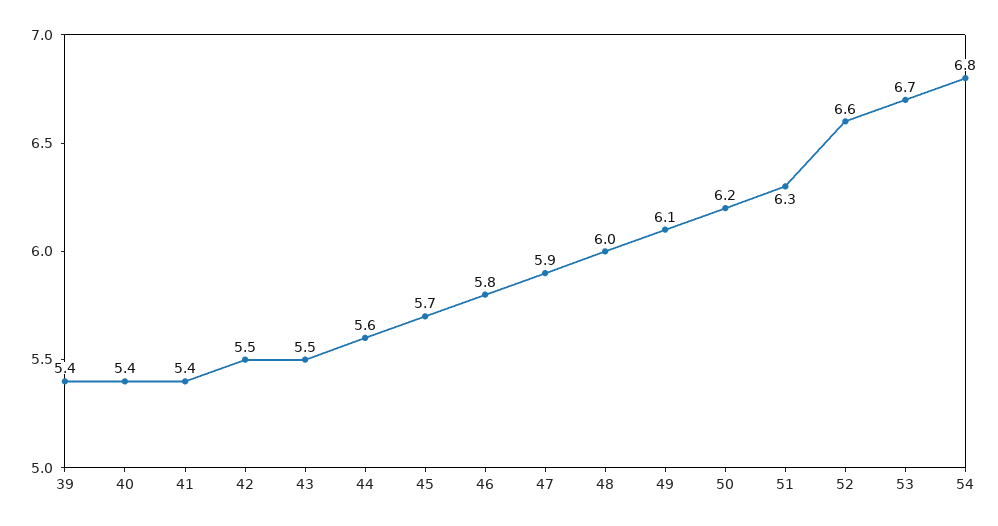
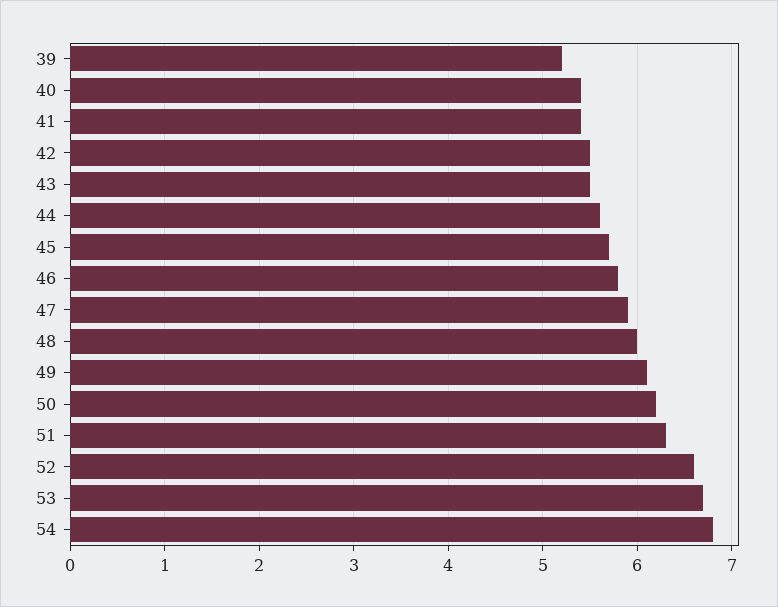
  {
-   "39": 5.4,
+   "39": 5.2,
    "40": 5.4,
    "41": 5.4,
    "42": 5.5,
    "43": 5.5,
    "44": 5.6,
    "45": 5.7,
    "46": 5.8,
    "47": 5.9,
    "48": 6,
    "49": 6.1,
    "50": 6.2,
    "51": 6.3,
    "52": 6.6,
    "53": 6.7,
    "54": 6.8
  }

